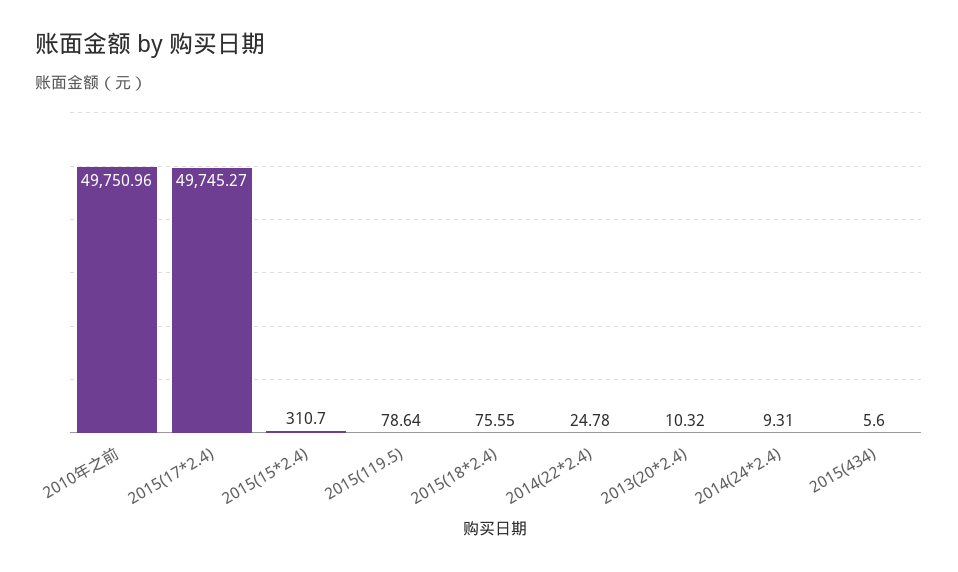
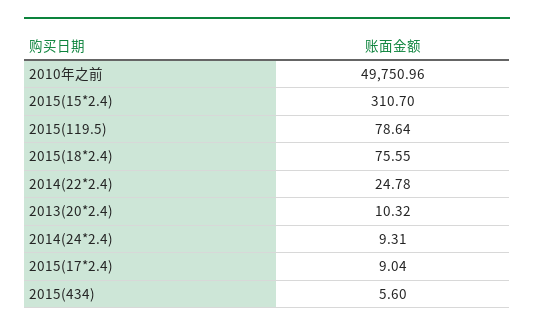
  {
    "2010年之前": 49750.96,
-   "2015(17*2.4)": 49745.27,
+   "2015(17*2.4)": 9.04,
    "2015(15*2.4)": 310.7,
    "2015(119.5)": 78.64,
    "2015(18*2.4)": 75.55,
    "2014(22*2.4)": 24.78,
    "2013(20*2.4)": 10.32,
    "2014(24*2.4)": 9.31,
    "2015(434)": 5.6
  }

